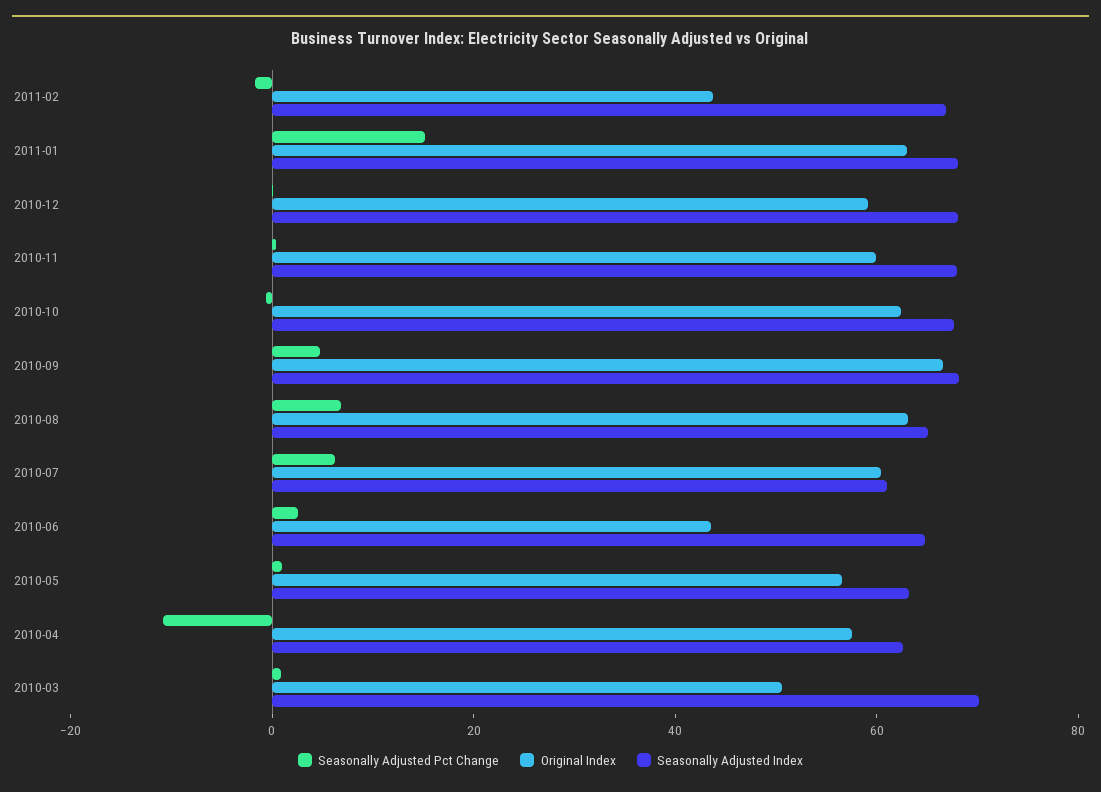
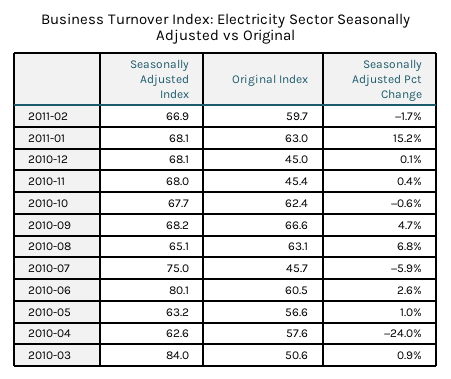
  {
    "Seasonally Adjusted Pct Change": {
      "2011-02": -1.7,
      "2011-01": 15.2,
      "2010-12": 0.1,
      "2010-11": 0.4,
      "2010-10": -0.6,
      "2010-09": 4.7,
      "2010-08": 6.8,
-     "2010-07": 5,
+     "2010-07": -5.9,
      "2010-06": 2.6,
      "2010-05": 1,
-     "2010-04": -10,
+     "2010-04": -24,
      "2010-03": 0.9
    },
    "Original Index": {
-     "2011-02": 45,
+     "2011-02": 59.7,
      "2011-01": 63,
-     "2010-12": 60,
+     "2010-12": 45,
-     "2010-11": 60,
+     "2010-11": 45.4,
      "2010-10": 62.4,
      "2010-09": 66.6,
      "2010-08": 63.1,
-     "2010-07": 60,
+     "2010-07": 45.7,
-     "2010-06": 45,
+     "2010-06": 60.5,
      "2010-05": 56.6,
      "2010-04": 57.6,
      "2010-03": 50.6
    },
    "Seasonally Adjusted Index": {
      "2011-02": 66.9,
      "2011-01": 68.1,
      "2010-12": 68.1,
      "2010-11": 68,
      "2010-10": 67.7,
      "2010-09": 68.2,
      "2010-08": 65.1,
-     "2010-07": 60,
+     "2010-07": 75,
-     "2010-06": 65,
+     "2010-06": 80.1,
      "2010-05": 63.2,
      "2010-04": 62.6,
-     "2010-03": 70
+     "2010-03": 84
    }
  }

